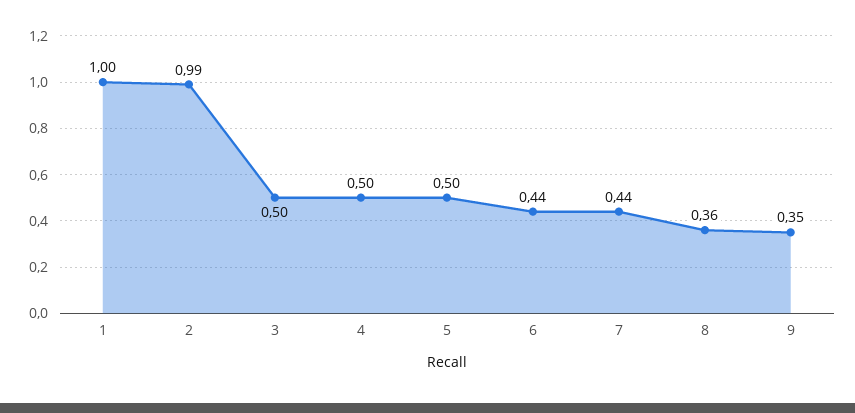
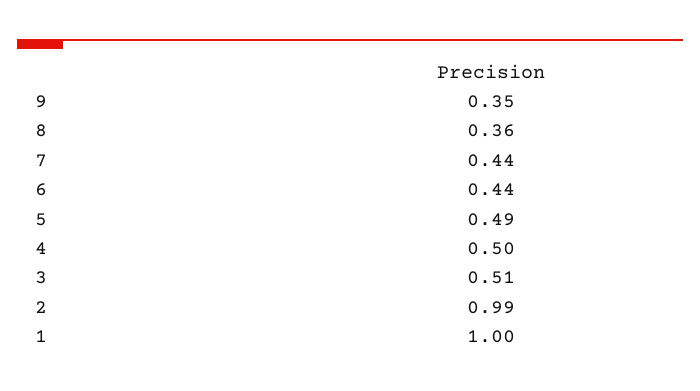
  {
    "1": 1,
    "2": 0.99,
-   "3": 0.5,
+   "3": 0.51,
    "4": 0.5,
-   "5": 0.5,
+   "5": 0.49,
    "6": 0.44,
    "7": 0.44,
    "8": 0.36,
    "9": 0.35
  }

